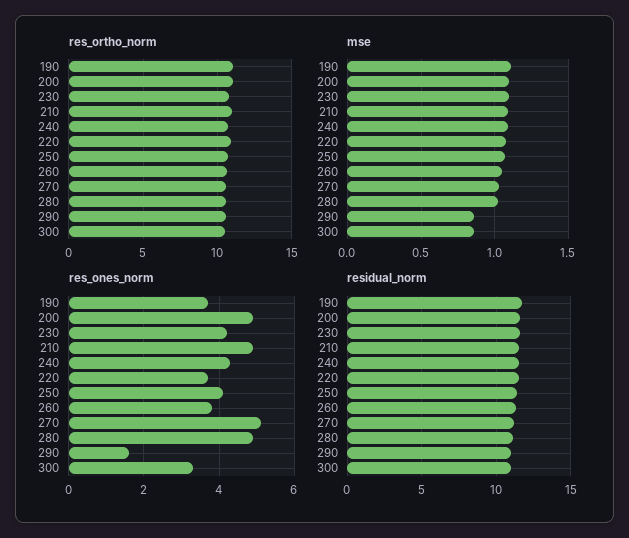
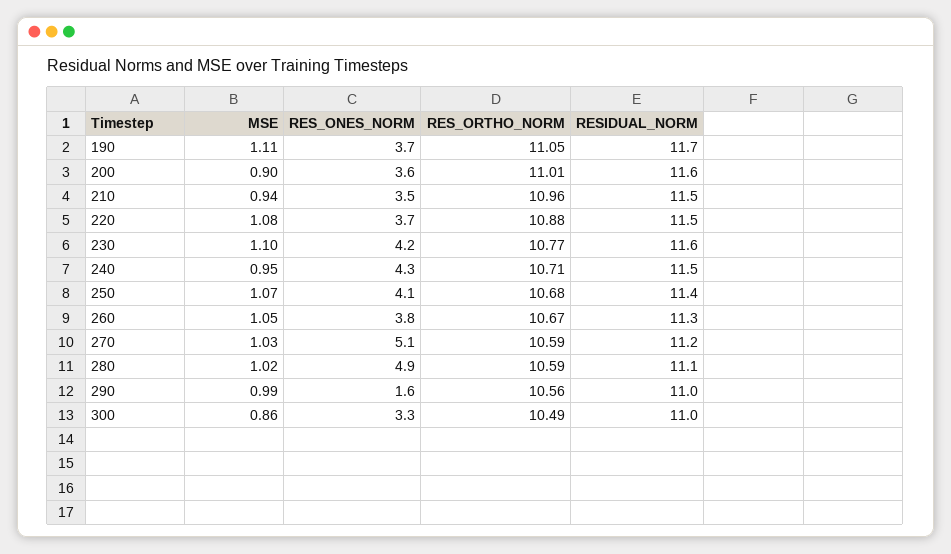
  {
    "res_ortho_norm": {
      "190": 11.05,
      "200": 11.01,
      "230": 10.77,
      "210": 10.96,
      "240": 10.71,
      "220": 10.88,
      "250": 10.68,
      "260": 10.67,
      "270": 10.59,
      "280": 10.59,
      "290": 10.56,
      "300": 10.49
    },
    "mse": {
      "190": 1.11,
-     "200": 1.1,
+     "200": 0.9,
      "230": 1.1,
-     "210": 1.1,
+     "210": 0.94,
-     "240": 1.1,
+     "240": 0.95,
      "220": 1.08,
      "250": 1.07,
      "260": 1.05,
      "270": 1.03,
      "280": 1.02,
-     "290": 0.85,
+     "290": 0.99,
      "300": 0.86
    },
    "res_ones_norm": {
      "190": 3.7,
-     "200": 5,
+     "200": 3.6,
      "230": 4.2,
-     "210": 5,
+     "210": 3.5,
      "240": 4.3,
      "220": 3.7,
      "250": 4.1,
      "260": 3.8,
      "270": 5.1,
      "280": 4.9,
      "290": 1.6,
      "300": 3.3
    },
    "residual_norm": {
      "190": 11.7,
      "200": 11.6,
      "230": 11.6,
      "210": 11.5,
      "240": 11.5,
      "220": 11.5,
      "250": 11.4,
      "260": 11.3,
      "270": 11.2,
      "280": 11.1,
      "290": 11,
      "300": 11
    }
  }

